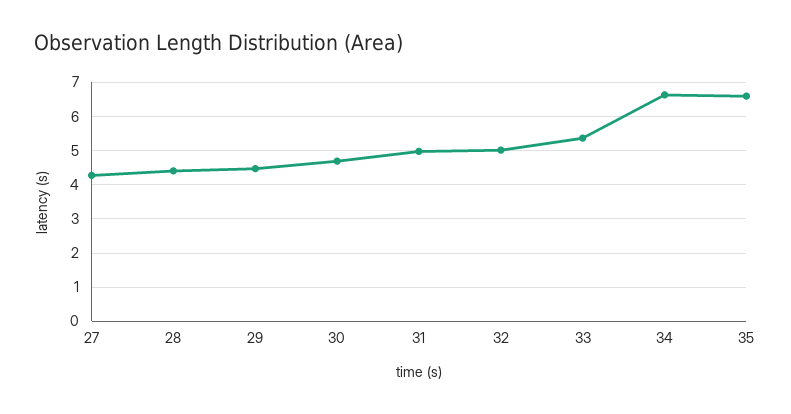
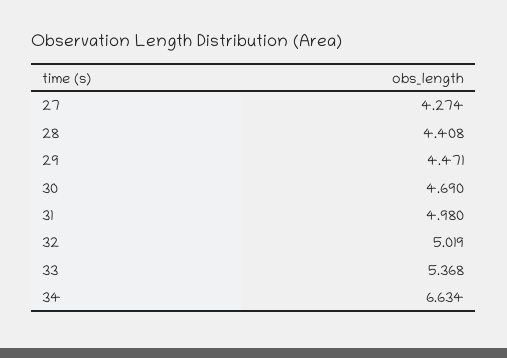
  {
    "27": 4.274,
    "28": 4.408,
    "29": 4.471,
    "30": 4.69,
    "31": 4.98,
    "32": 5.019,
    "33": 5.368,
-   "34": 6.634,
+   "34": 6.634
-   "35": 6.6
  }

